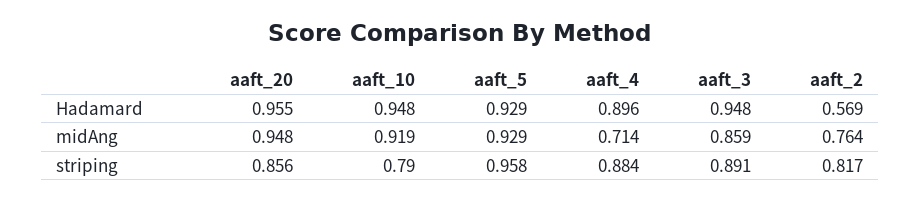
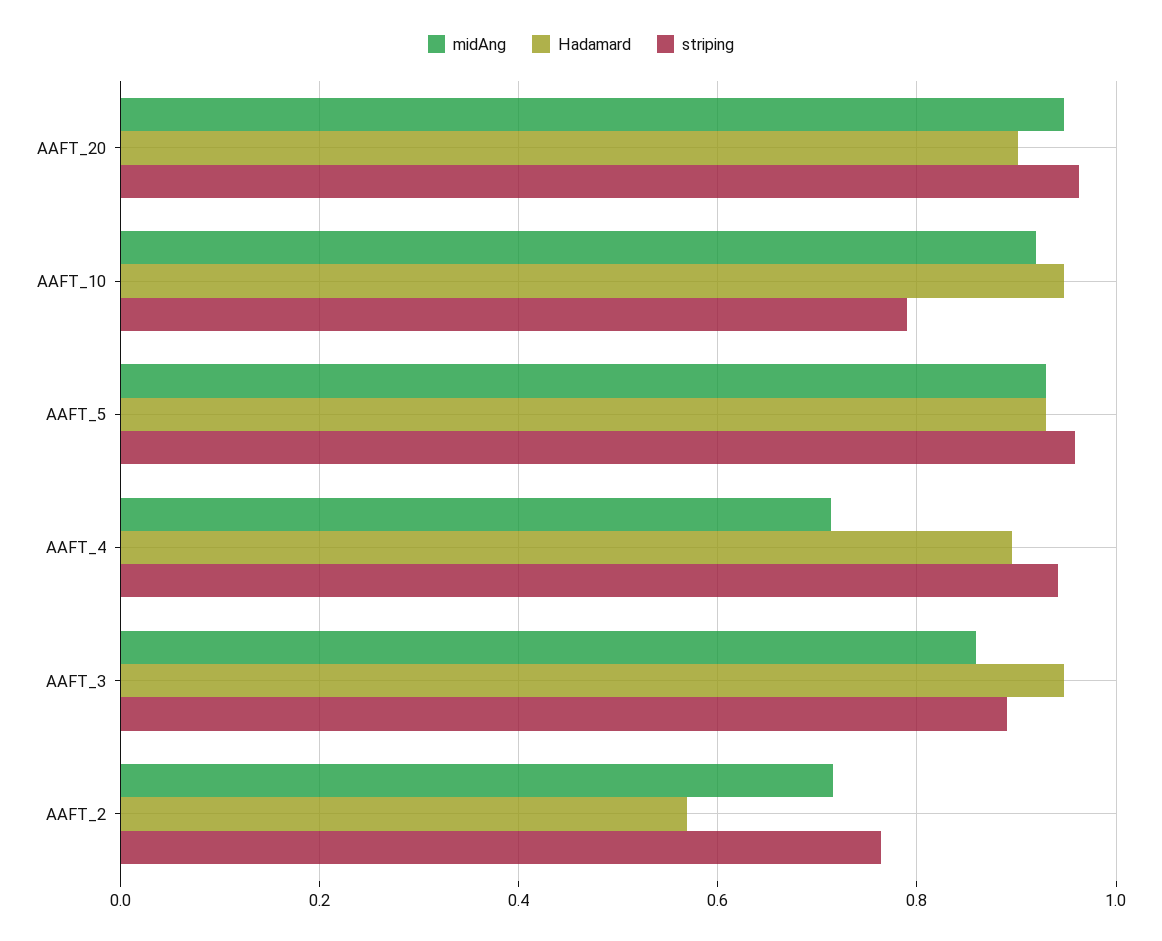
  {
    "Hadamard": {
-     "aaft_20": 0.955,
+     "aaft_20": 0.9,
      "aaft_10": 0.948,
      "aaft_5": 0.929,
      "aaft_4": 0.896,
      "aaft_3": 0.948,
      "aaft_2": 0.569
    },
    "midAng": {
      "aaft_20": 0.948,
      "aaft_10": 0.919,
      "aaft_5": 0.929,
      "aaft_4": 0.714,
      "aaft_3": 0.859,
-     "aaft_2": 0.764
+     "aaft_2": 0.72
    },
    "striping": {
-     "aaft_20": 0.856,
+     "aaft_20": 0.96,
      "aaft_10": 0.79,
      "aaft_5": 0.958,
-     "aaft_4": 0.884,
+     "aaft_4": 0.94,
      "aaft_3": 0.891,
-     "aaft_2": 0.817
+     "aaft_2": 0.76
    }
  }

